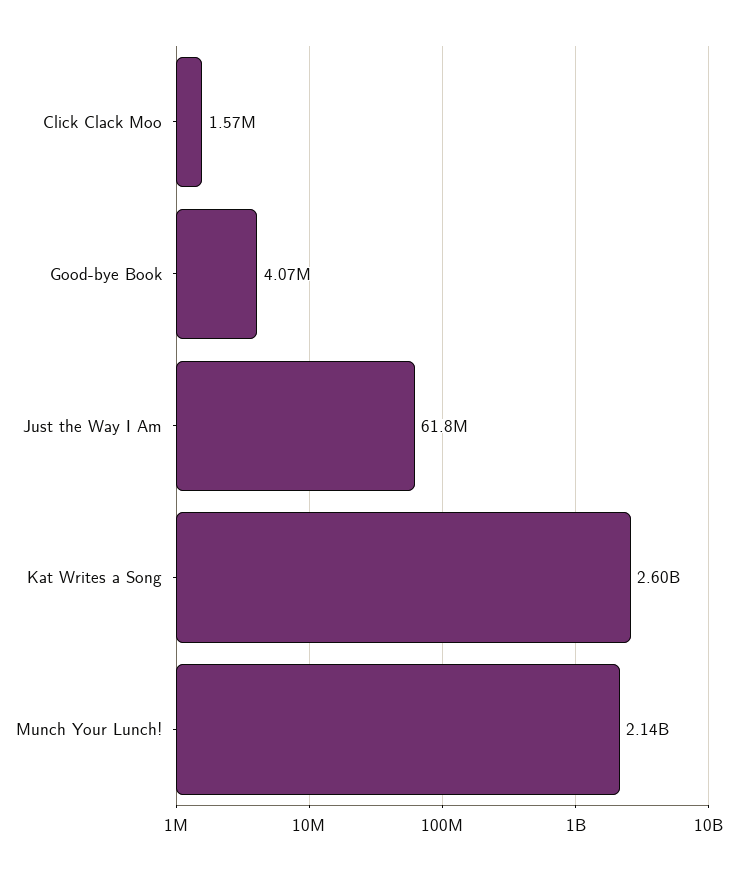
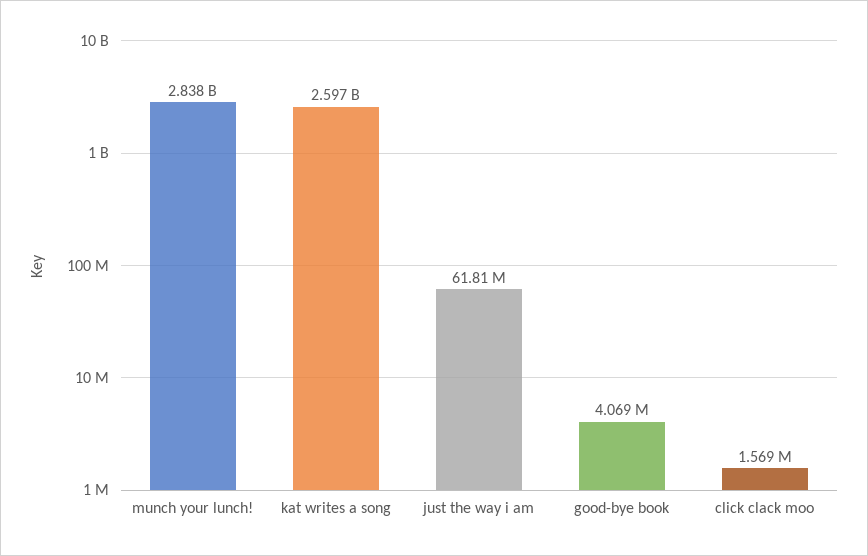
  {
    "Click Clack Moo": 1569000,
    "Good-bye Book": 4069000,
    "Just the Way I Am": 61810000,
    "Kat Writes a Song": 2597000000,
-   "Munch Your Lunch!": 2140000000
+   "Munch Your Lunch!": 2838000000
  }

